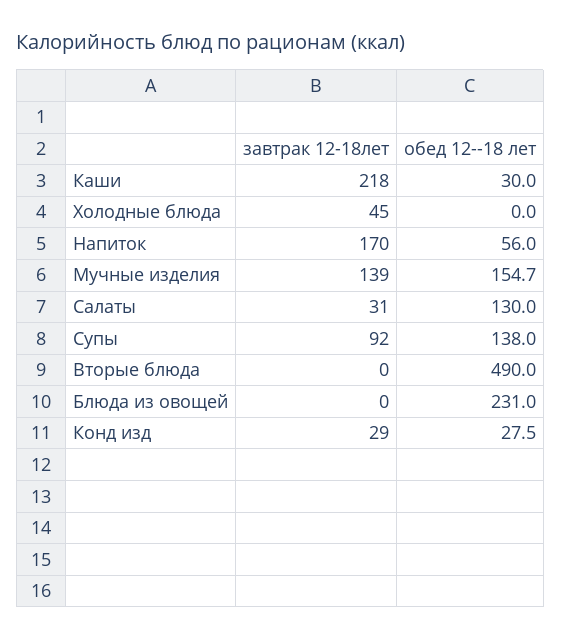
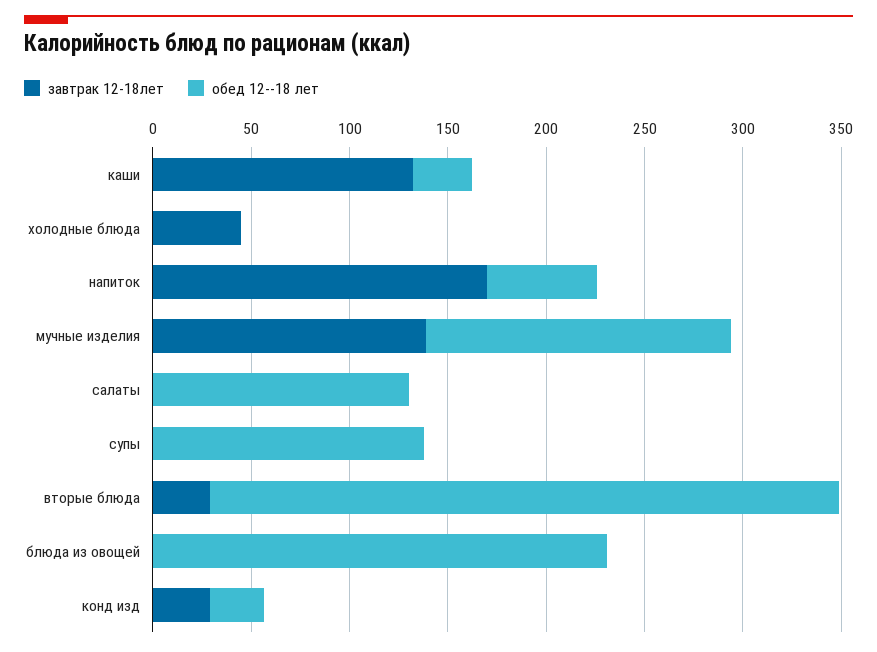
  {
    "завтрак 12-18лет": {
-     "Каши": 218,
+     "Каши": 130,
      "Холодные блюда": 45,
      "Напиток": 170,
      "Мучные изделия": 139,
-     "Салаты": 31,
+     "Салаты": 0,
-     "Супы": 92,
+     "Супы": 0,
-     "Вторые блюда": 0,
+     "Вторые блюда": 30,
      "Блюда из овощей": 0,
      "Конд изд": 29
    },
    "обед 12--18 лет": {
      "Каши": 30,
      "Холодные блюда": 0,
      "Напиток": 56,
      "Мучные изделия": 154.7,
      "Салаты": 130,
      "Супы": 138,
-     "Вторые блюда": 490,
+     "Вторые блюда": 320,
      "Блюда из овощей": 231,
      "Конд изд": 27.5
    }
  }

